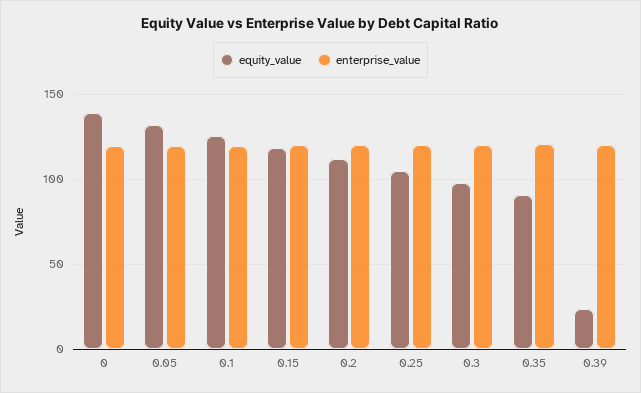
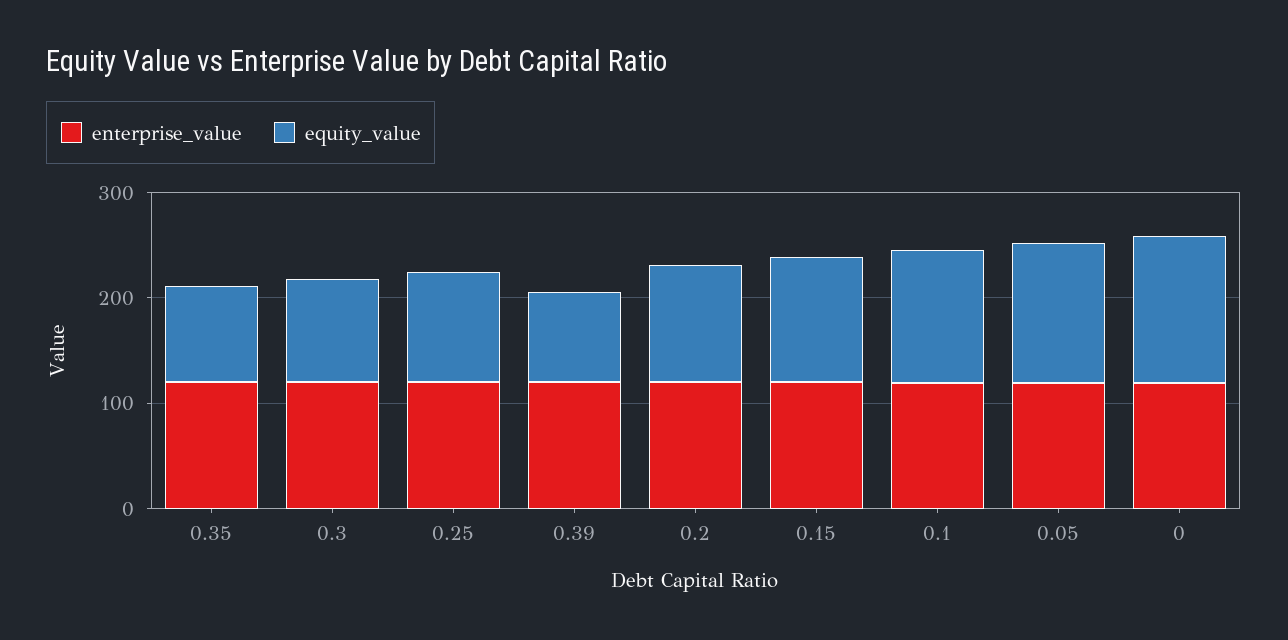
  {
    "equity_value": {
      "0": 140,
      "0.05": 130,
      "0.1": 125,
      "0.15": 120,
      "0.2": 110,
      "0.25": 105,
      "0.3": 100,
      "0.35": 90,
-     "0.39": 25
+     "0.39": 80
    },
    "enterprise_value": {
      "0": 120,
      "0.05": 120,
      "0.1": 120,
      "0.15": 120,
      "0.2": 120,
      "0.25": 120,
      "0.3": 120,
      "0.35": 120,
      "0.39": 120
    }
  }

